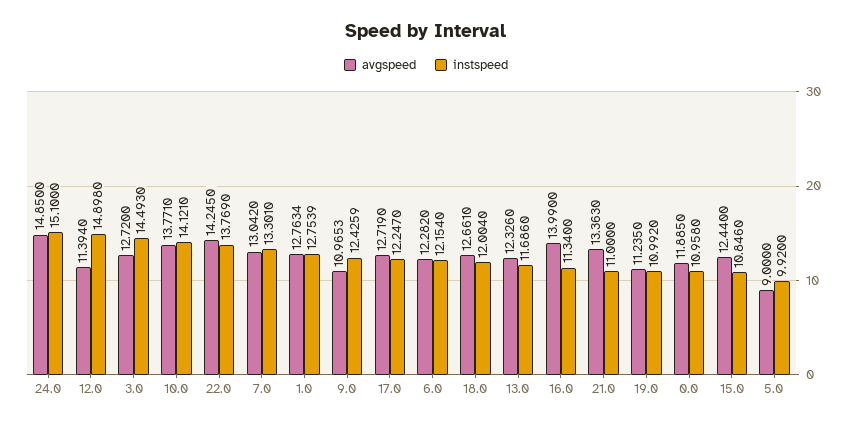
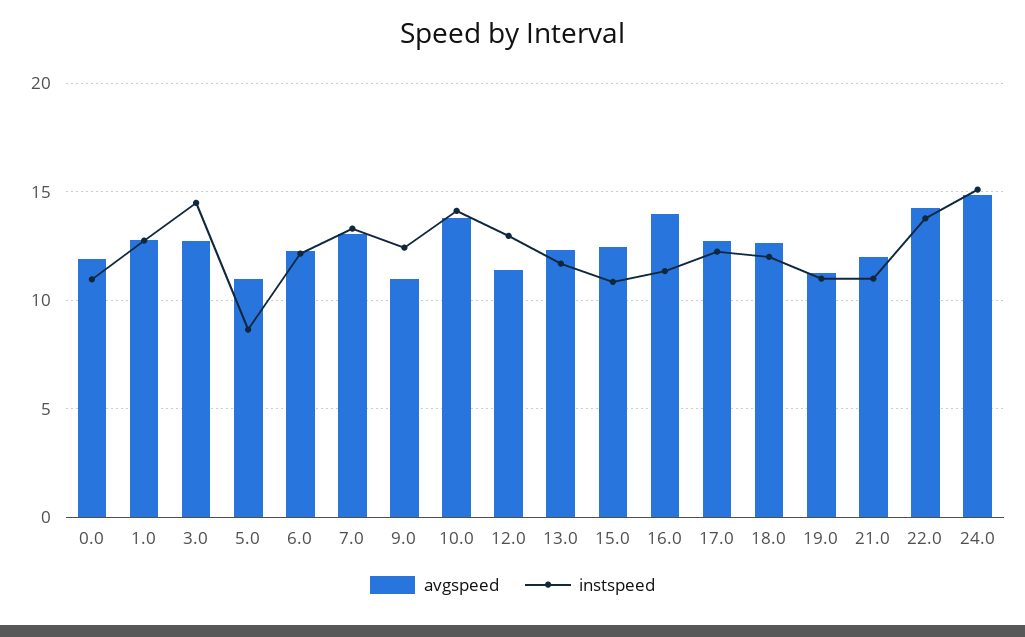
  {
    "avgspeed": {
      "24.0": 14.85,
      "12.0": 11.394,
      "3.0": 12.72,
      "10.0": 13.771,
      "22.0": 14.245,
      "7.0": 13.042,
      "1.0": 12.7634,
      "9.0": 10.9653,
      "17.0": 12.719,
      "6.0": 12.282,
      "18.0": 12.661,
      "13.0": 12.326,
      "16.0": 13.99,
-     "21.0": 13.363,
+     "21.0": 12,
      "19.0": 11.235,
      "0.0": 11.885,
      "15.0": 12.44,
-     "5.0": 9
+     "5.0": 11
    },
    "instspeed": {
      "24.0": 15.1,
-     "12.0": 14.898,
+     "12.0": 13,
      "3.0": 14.493,
      "10.0": 14.121,
      "22.0": 13.769,
      "7.0": 13.301,
      "1.0": 12.7539,
      "9.0": 12.4259,
      "17.0": 12.247,
      "6.0": 12.154,
      "18.0": 12.004,
      "13.0": 11.686,
      "16.0": 11.34,
      "21.0": 11,
      "19.0": 10.992,
      "0.0": 10.958,
      "15.0": 10.846,
-     "5.0": 9.92
+     "5.0": 8.5
    }
  }

